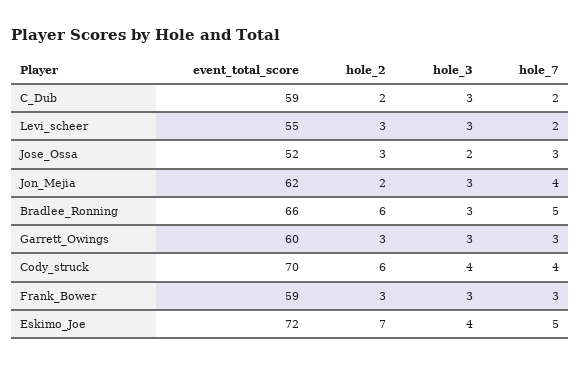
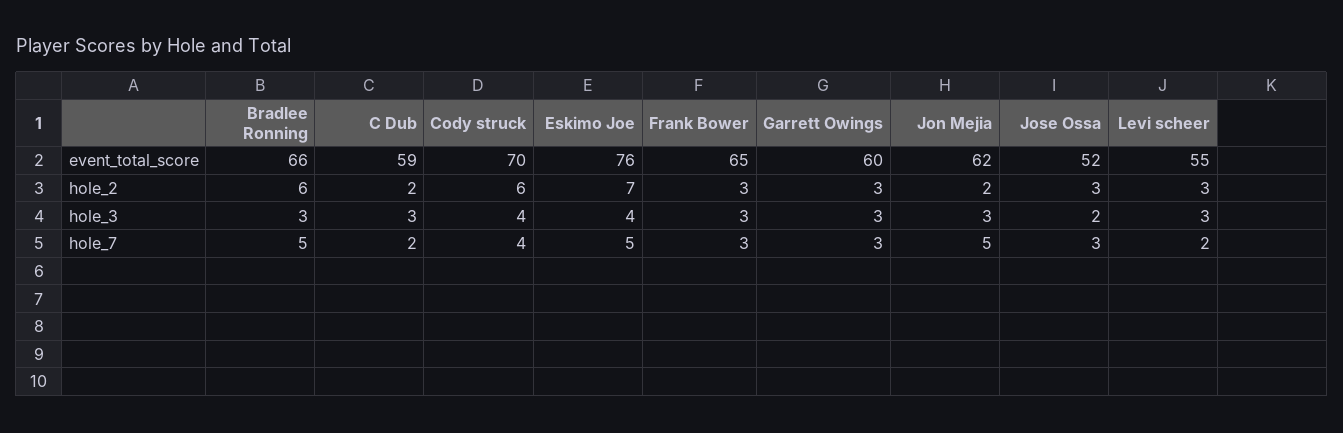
  {
    "event_total_score": {
      "C_Dub": 59,
      "Levi_scheer": 55,
      "Jose_Ossa": 52,
      "Jon_Mejia": 62,
      "Bradlee_Ronning": 66,
      "Garrett_Owings": 60,
      "Cody_struck": 70,
-     "Frank_Bower": 59,
+     "Frank_Bower": 65,
-     "Eskimo_Joe": 72
+     "Eskimo_Joe": 76
    },
    "hole_2": {
      "C_Dub": 2,
      "Levi_scheer": 3,
      "Jose_Ossa": 3,
      "Jon_Mejia": 2,
      "Bradlee_Ronning": 6,
      "Garrett_Owings": 3,
      "Cody_struck": 6,
      "Frank_Bower": 3,
      "Eskimo_Joe": 7
    },
    "hole_3": {
      "C_Dub": 3,
      "Levi_scheer": 3,
      "Jose_Ossa": 2,
      "Jon_Mejia": 3,
      "Bradlee_Ronning": 3,
      "Garrett_Owings": 3,
      "Cody_struck": 4,
      "Frank_Bower": 3,
      "Eskimo_Joe": 4
    },
    "hole_7": {
      "C_Dub": 2,
      "Levi_scheer": 2,
      "Jose_Ossa": 3,
-     "Jon_Mejia": 4,
+     "Jon_Mejia": 5,
      "Bradlee_Ronning": 5,
      "Garrett_Owings": 3,
      "Cody_struck": 4,
      "Frank_Bower": 3,
      "Eskimo_Joe": 5
    }
  }

